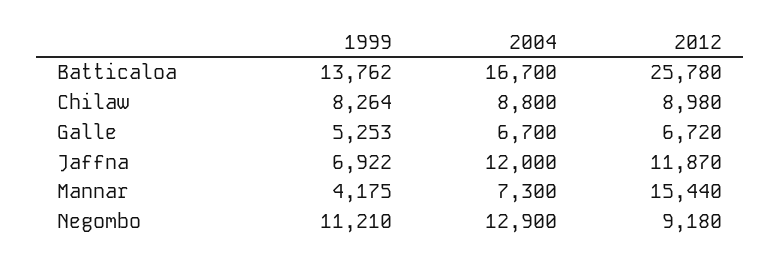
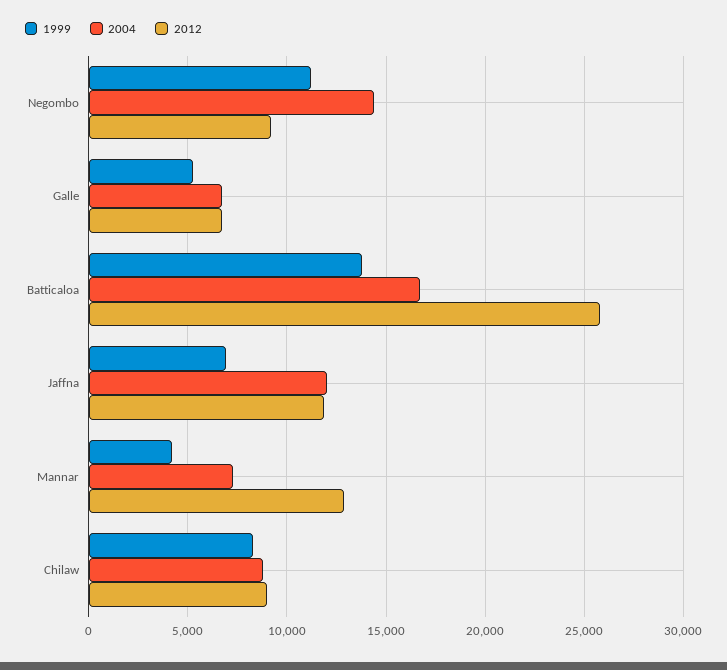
  {
    "1999": {
      "Batticaloa": 13762,
      "Chilaw": 8264,
      "Galle": 5253,
      "Jaffna": 6922,
      "Mannar": 4175,
      "Negombo": 11210
    },
    "2004": {
      "Batticaloa": 16700,
      "Chilaw": 8800,
      "Galle": 6700,
      "Jaffna": 12000,
      "Mannar": 7300,
-     "Negombo": 12900
+     "Negombo": 14500
    },
    "2012": {
      "Batticaloa": 25780,
      "Chilaw": 8980,
      "Galle": 6720,
      "Jaffna": 11870,
-     "Mannar": 15440,
+     "Mannar": 13000,
      "Negombo": 9180
    }
  }

